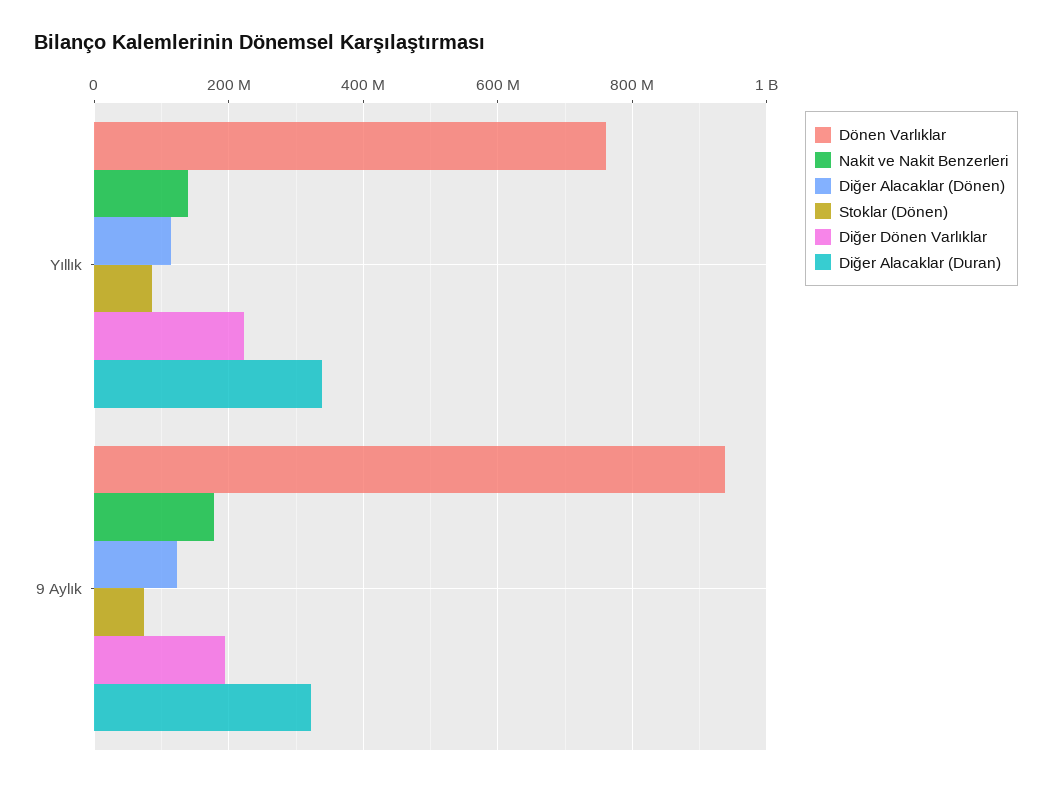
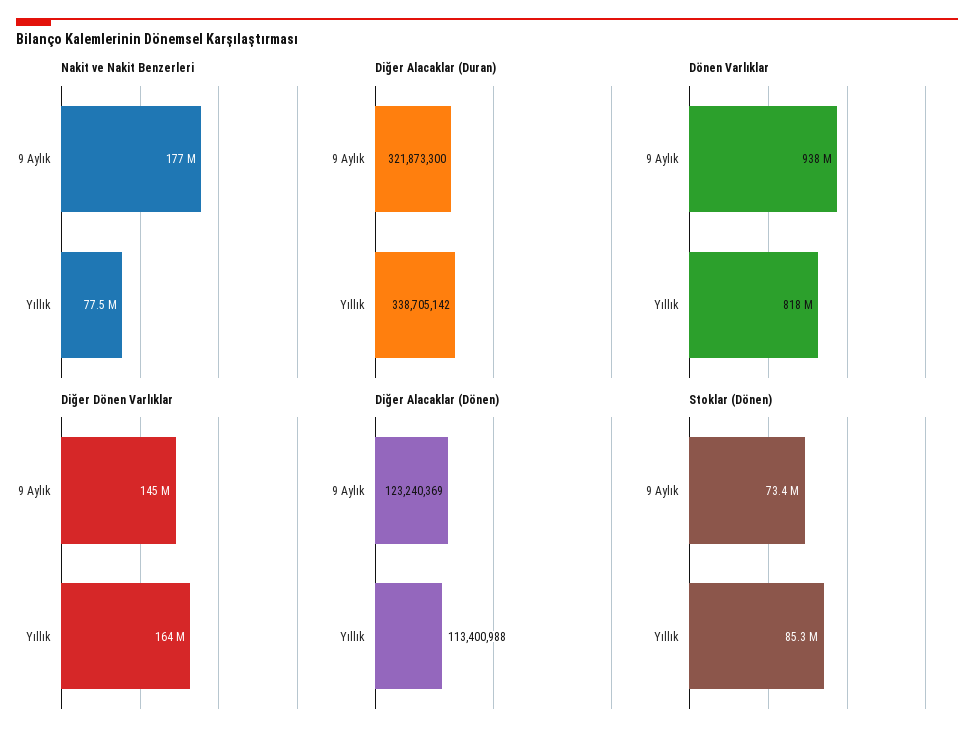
  {
    "Dönen Varlıklar": {
-     "Yıllık": 760000000,
+     "Yıllık": 818000000,
      "9 Aylık": 938000000
    },
    "Nakit ve Nakit Benzerleri": {
-     "Yıllık": 140000000,
+     "Yıllık": 77500000,
      "9 Aylık": 177000000
    },
    "Diğer Alacaklar (Dönen)": {
      "Yıllık": 113400988,
      "9 Aylık": 123240369
    },
    "Stoklar (Dönen)": {
      "Yıllık": 85300000,
      "9 Aylık": 73400000
    },
    "Diğer Dönen Varlıklar": {
-     "Yıllık": 220000000,
+     "Yıllık": 164000000,
-     "9 Aylık": 200000000
+     "9 Aylık": 145000000
    },
    "Diğer Alacaklar (Duran)": {
      "Yıllık": 338705142,
      "9 Aylık": 321873300
    }
  }

